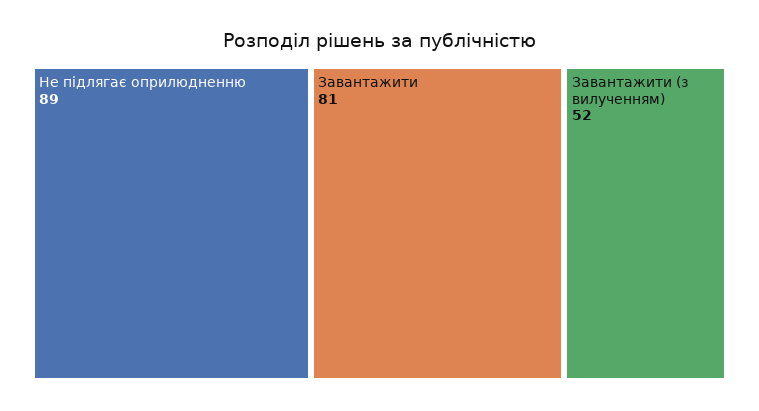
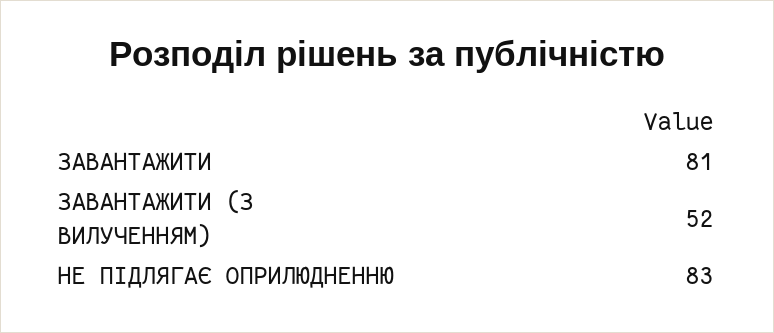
  {
-   "Не підлягає оприлюдненню": 89,
+   "Не підлягає оприлюдненню": 83,
    "Завантажити": 81,
    "Завантажити (з вилученням)": 52
  }

